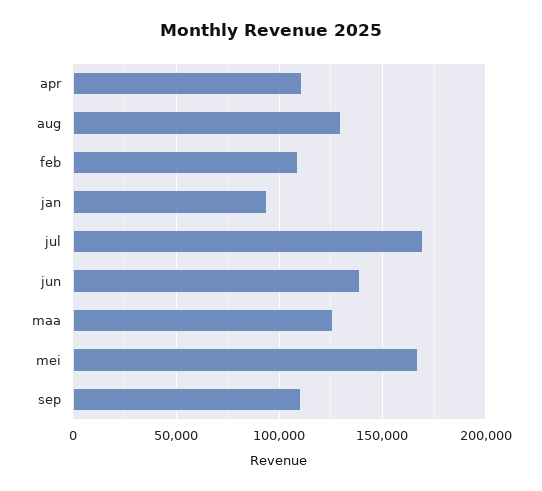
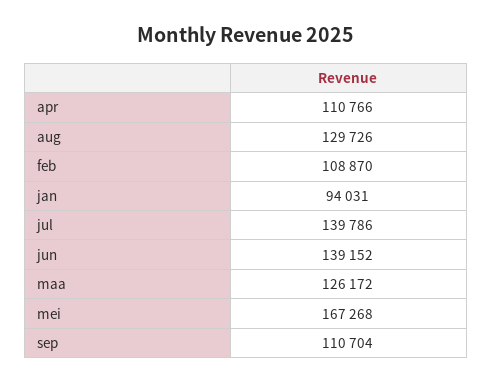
  {
    "apr": 110766,
    "aug": 129726,
    "feb": 108870,
    "jan": 94031,
-   "jul": 170000,
+   "jul": 139786,
    "jun": 139152,
    "maa": 126172,
    "mei": 167268,
    "sep": 110704
  }

